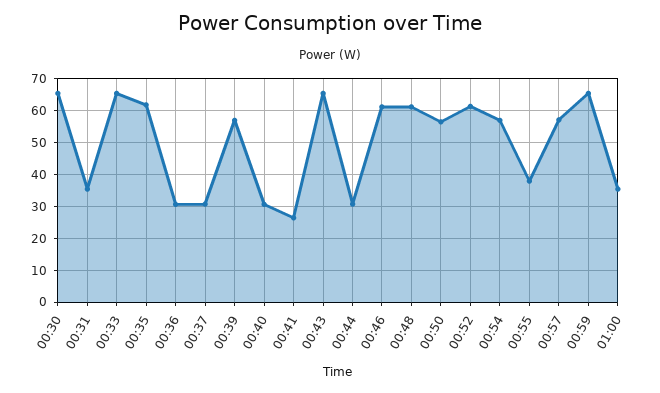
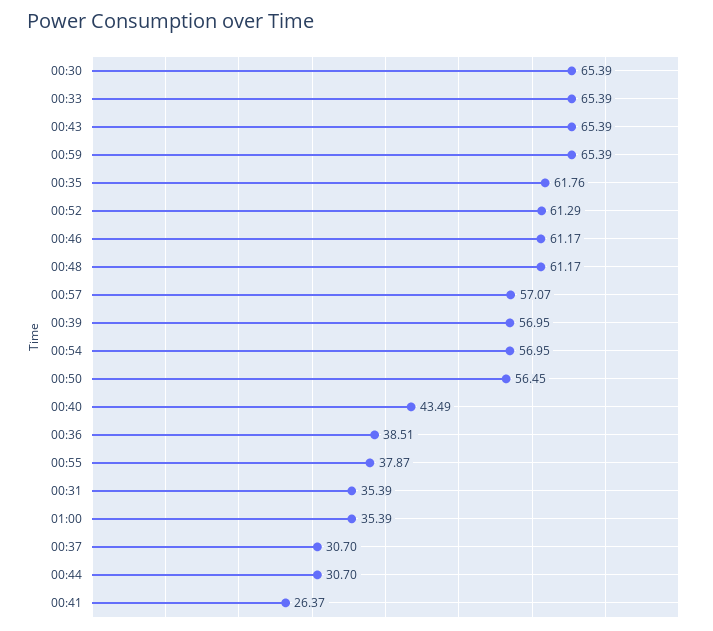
  {
    "00:30": 65.39,
    "00:31": 35.39,
    "00:33": 65.39,
    "00:35": 61.76,
-   "00:36": 30,
+   "00:36": 38.51,
    "00:37": 30.7,
    "00:39": 56.95,
-   "00:40": 30,
+   "00:40": 43.49,
    "00:41": 26.37,
    "00:43": 65.39,
    "00:44": 30.7,
    "00:46": 61.17,
    "00:48": 61.17,
    "00:50": 56.45,
    "00:52": 61.29,
    "00:54": 56.95,
    "00:55": 37.87,
    "00:57": 57.07,
    "00:59": 65.39,
    "01:00": 35.39
  }

